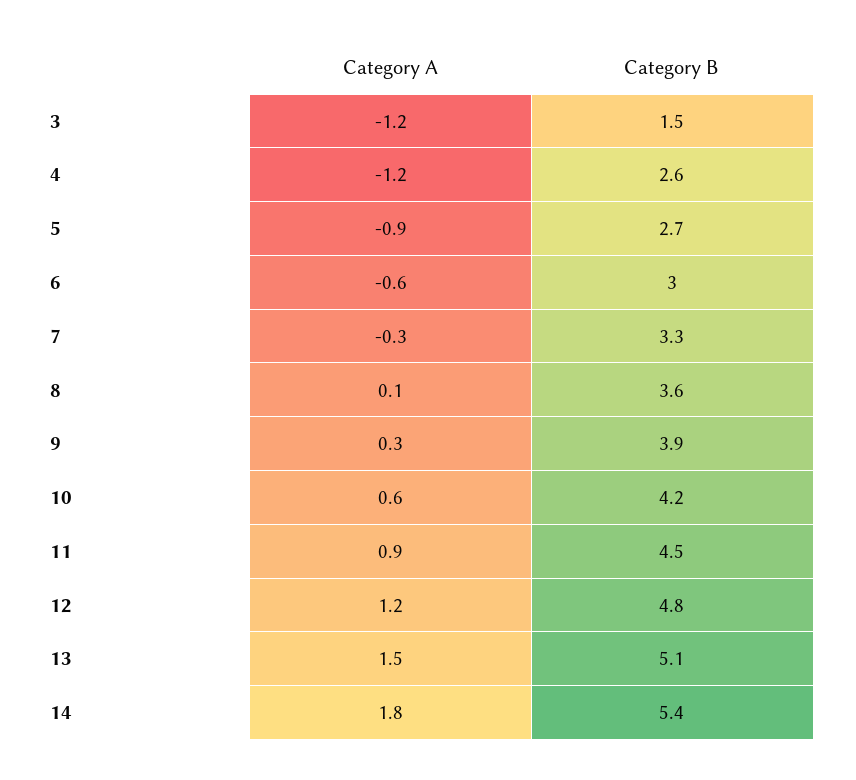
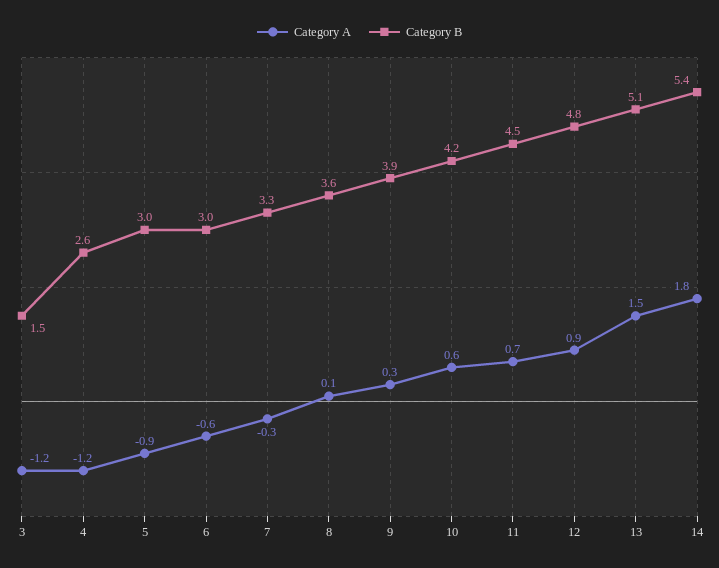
  {
    "Category A": {
      "3": -1.2,
      "4": -1.2,
      "5": -0.9,
      "6": -0.6,
      "7": -0.3,
      "8": 0.1,
      "9": 0.3,
      "10": 0.6,
-     "11": 0.9,
+     "11": 0.7,
-     "12": 1.2,
+     "12": 0.9,
      "13": 1.5,
      "14": 1.8
    },
    "Category B": {
      "3": 1.5,
      "4": 2.6,
-     "5": 2.7,
+     "5": 3,
      "6": 3,
      "7": 3.3,
      "8": 3.6,
      "9": 3.9,
      "10": 4.2,
      "11": 4.5,
      "12": 4.8,
      "13": 5.1,
      "14": 5.4
    }
  }

